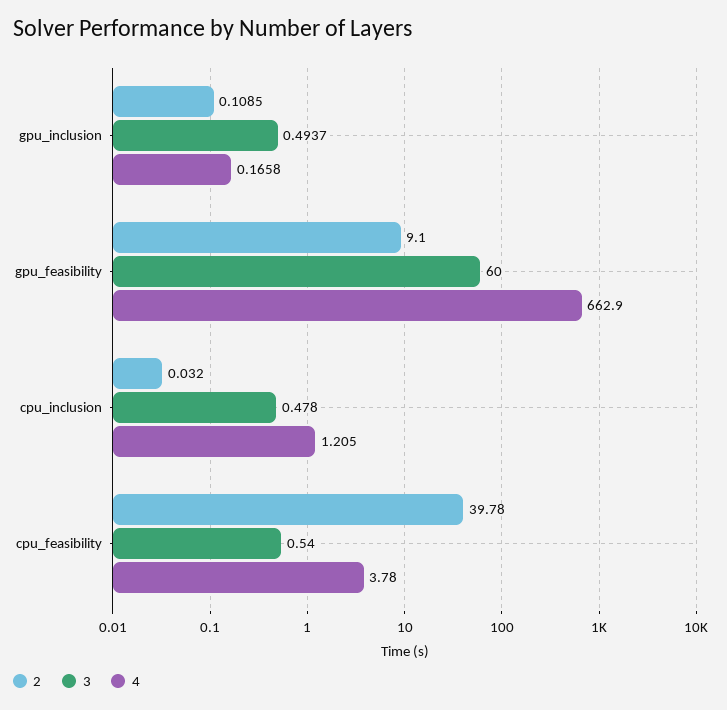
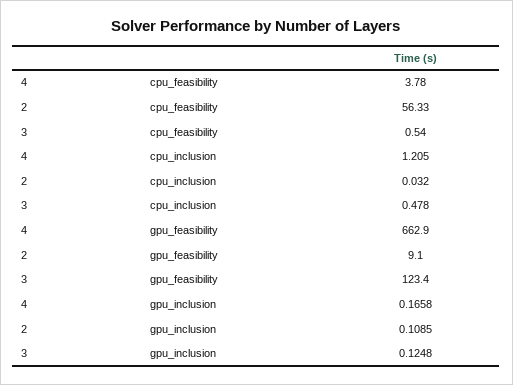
  {
    "2": {
      "gpu_inclusion": 0.1085,
      "gpu_feasibility": 9.1,
      "cpu_inclusion": 0.032,
-     "cpu_feasibility": 39.78
+     "cpu_feasibility": 56.33
    },
    "3": {
-     "gpu_inclusion": 0.4937,
+     "gpu_inclusion": 0.1248,
-     "gpu_feasibility": 60,
+     "gpu_feasibility": 123.4,
      "cpu_inclusion": 0.478,
      "cpu_feasibility": 0.54
    },
    "4": {
      "gpu_inclusion": 0.1658,
      "gpu_feasibility": 662.9,
      "cpu_inclusion": 1.205,
      "cpu_feasibility": 3.78
    }
  }

